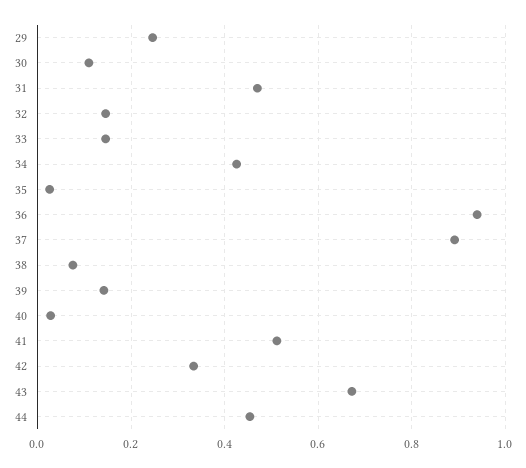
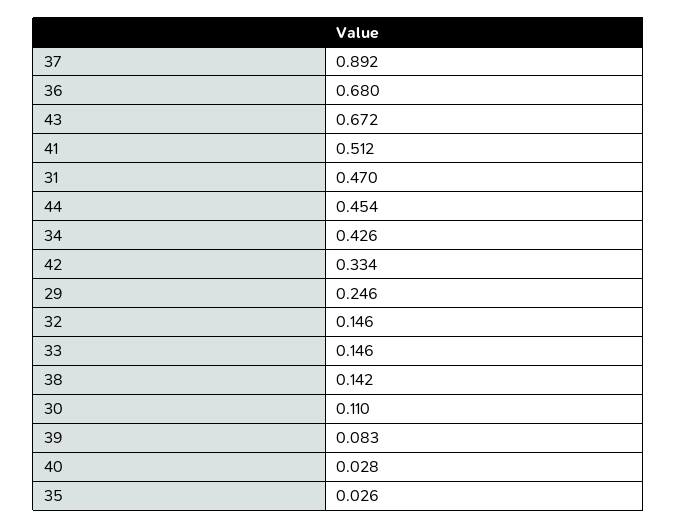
  {
    "29": 0.246,
    "30": 0.11,
    "31": 0.47,
    "32": 0.146,
    "33": 0.146,
    "34": 0.426,
    "35": 0.026,
-   "36": 0.94,
+   "36": 0.68,
    "37": 0.892,
-   "38": 0.08,
+   "38": 0.142,
-   "39": 0.14,
+   "39": 0.083,
    "40": 0.028,
    "41": 0.512,
    "42": 0.334,
    "43": 0.672,
    "44": 0.454
  }

